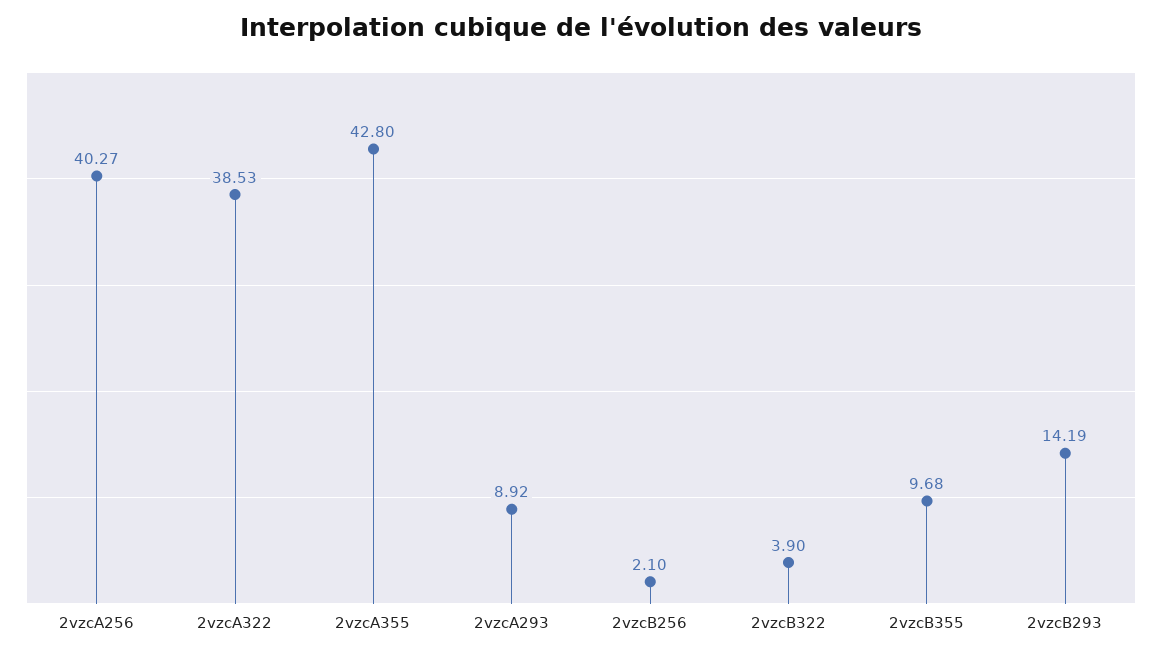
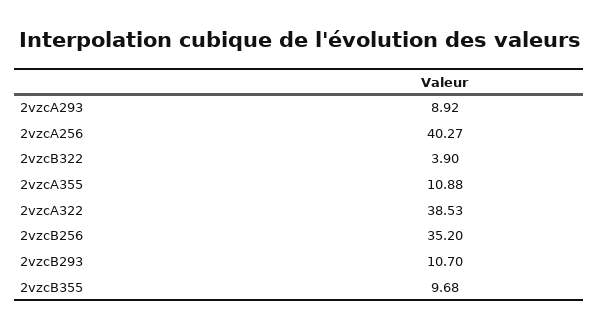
  {
    "2vzcA256": 40.27,
    "2vzcA322": 38.53,
-   "2vzcA355": 42.8,
+   "2vzcA355": 10.88,
    "2vzcA293": 8.92,
-   "2vzcB256": 2.1,
+   "2vzcB256": 35.2,
    "2vzcB322": 3.9,
    "2vzcB355": 9.68,
-   "2vzcB293": 14.19
+   "2vzcB293": 10.7
  }

